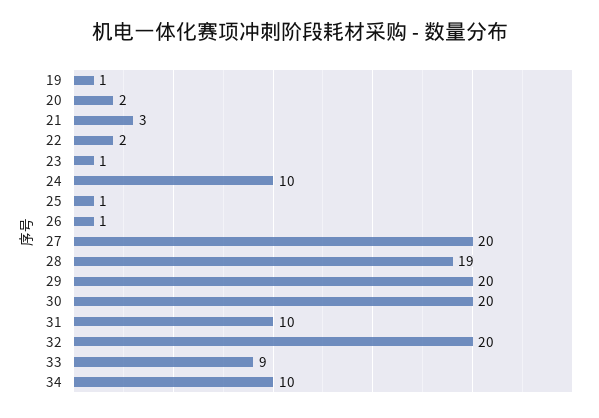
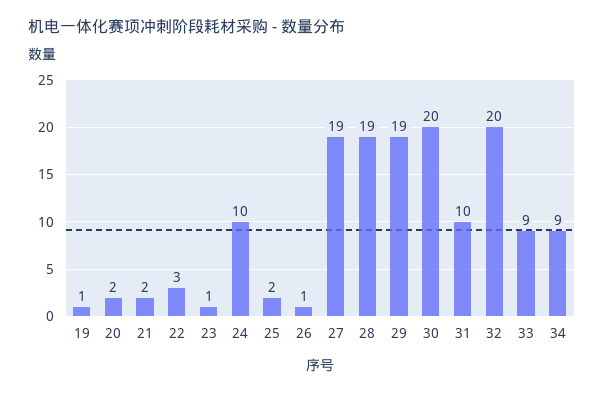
  {
    "19": 1,
    "20": 2,
-   "21": 3,
+   "21": 2,
-   "22": 2,
+   "22": 3,
    "23": 1,
    "24": 10,
-   "25": 1,
+   "25": 2,
    "26": 1,
-   "27": 20,
+   "27": 19,
    "28": 19,
-   "29": 20,
+   "29": 19,
    "30": 20,
    "31": 10,
    "32": 20,
    "33": 9,
-   "34": 10
+   "34": 9
  }

